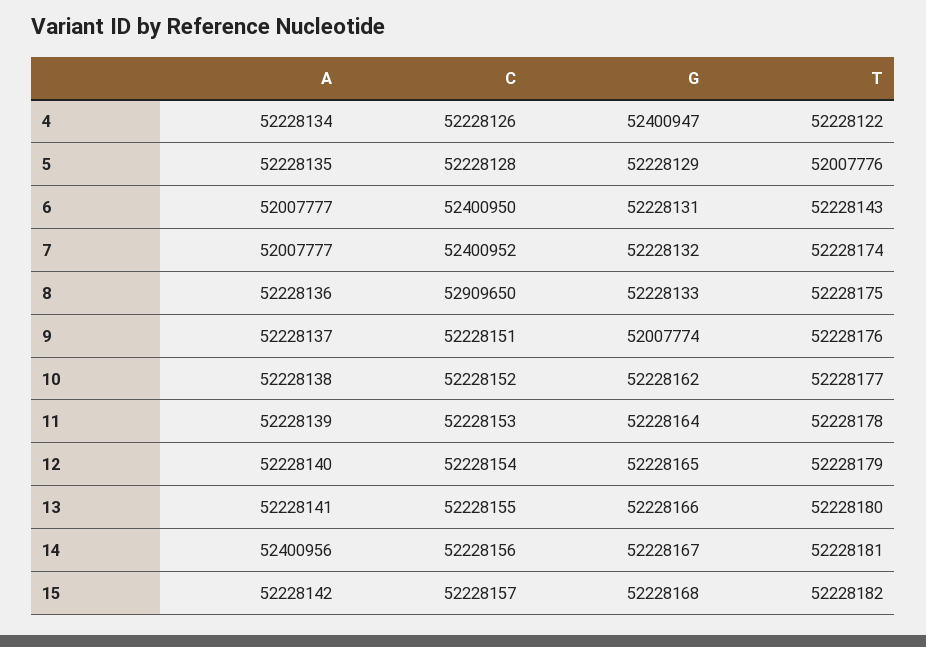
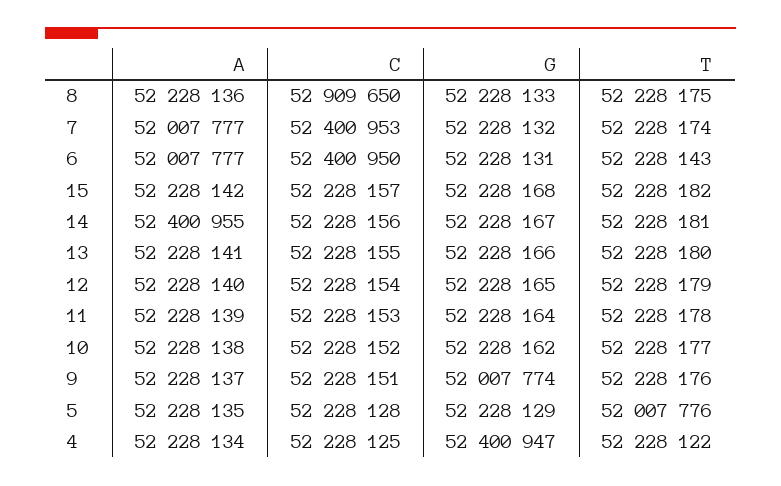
  {
    "A": {
      "4": 52228134,
      "5": 52228135,
      "6": 52007777,
      "7": 52007777,
      "8": 52228136,
      "9": 52228137,
      "10": 52228138,
      "11": 52228139,
      "12": 52228140,
      "13": 52228141,
-     "14": 52400956,
+     "14": 52400955,
      "15": 52228142
    },
    "C": {
-     "4": 52228126,
+     "4": 52228125,
      "5": 52228128,
      "6": 52400950,
-     "7": 52400952,
+     "7": 52400953,
      "8": 52909650,
      "9": 52228151,
      "10": 52228152,
      "11": 52228153,
      "12": 52228154,
      "13": 52228155,
      "14": 52228156,
      "15": 52228157
    },
    "G": {
      "4": 52400947,
      "5": 52228129,
      "6": 52228131,
      "7": 52228132,
      "8": 52228133,
      "9": 52007774,
      "10": 52228162,
      "11": 52228164,
      "12": 52228165,
      "13": 52228166,
      "14": 52228167,
      "15": 52228168
    },
    "T": {
      "4": 52228122,
      "5": 52007776,
      "6": 52228143,
      "7": 52228174,
      "8": 52228175,
      "9": 52228176,
      "10": 52228177,
      "11": 52228178,
      "12": 52228179,
      "13": 52228180,
      "14": 52228181,
      "15": 52228182
    }
  }

